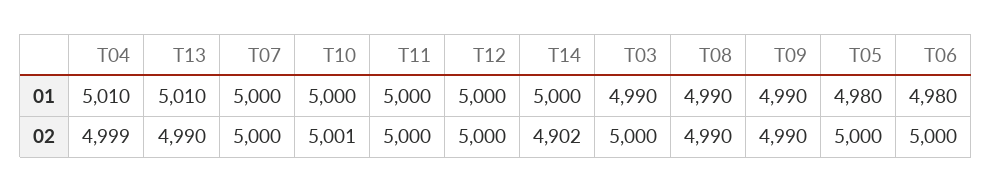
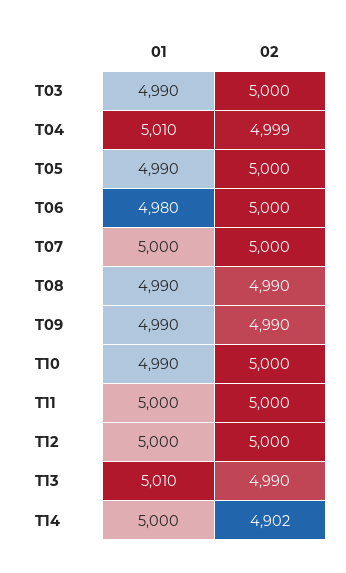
  {
    "T04": {
      "01": 5010,
      "02": 4999
    },
    "T13": {
      "01": 5010,
      "02": 4990
    },
    "T07": {
      "01": 5000,
      "02": 5000
    },
    "T10": {
-     "01": 5000,
+     "01": 4990,
-     "02": 5001
+     "02": 5000
    },
    "T11": {
      "01": 5000,
      "02": 5000
    },
    "T12": {
      "01": 5000,
      "02": 5000
    },
    "T14": {
      "01": 5000,
      "02": 4902
    },
    "T03": {
      "01": 4990,
      "02": 5000
    },
    "T08": {
      "01": 4990,
      "02": 4990
    },
    "T09": {
      "01": 4990,
      "02": 4990
    },
    "T05": {
-     "01": 4980,
+     "01": 4990,
      "02": 5000
    },
    "T06": {
      "01": 4980,
      "02": 5000
    }
  }

